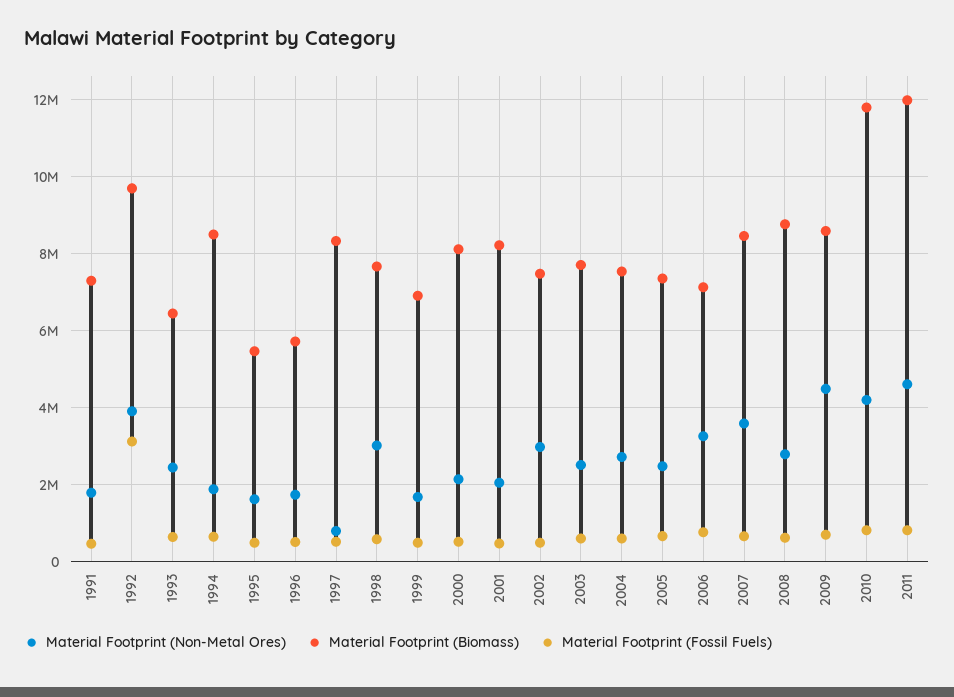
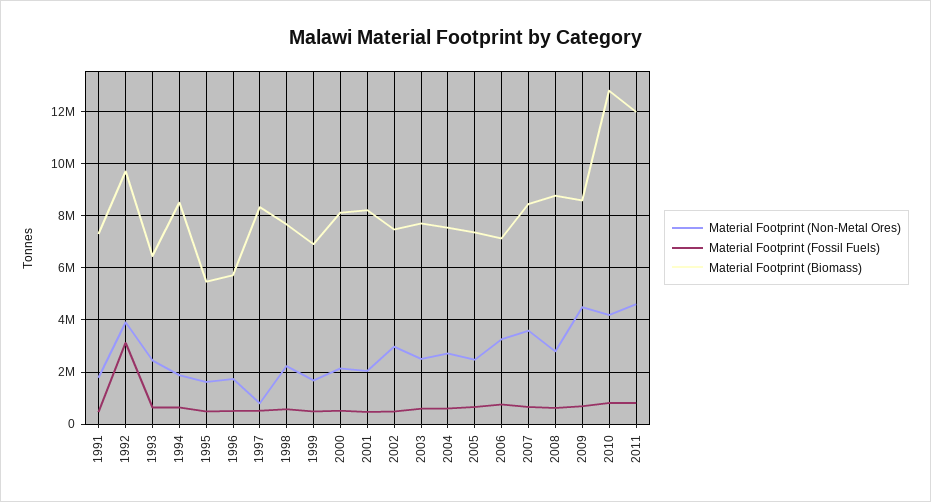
  {
    "Material Footprint (Non-Metal Ores)": {
      "1991": 1800000,
      "1992": 4000000,
      "1993": 2400000,
      "1994": 1800000,
      "1995": 1600000,
      "1996": 1800000,
      "1997": 800000,
-     "1998": 3000000,
+     "1998": 2250000,
      "1999": 1600000,
      "2000": 2200000,
      "2001": 2000000,
      "2002": 3000000,
      "2003": 2600000,
      "2004": 2800000,
      "2005": 2400000,
      "2006": 3200000,
      "2007": 3600000,
      "2008": 2800000,
      "2009": 4400000,
      "2010": 4200000,
      "2011": 4600000
    },
    "Material Footprint (Biomass)": {
      "1991": 7400000,
      "1992": 9800000,
      "1993": 6400000,
      "1994": 8600000,
      "1995": 5400000,
      "1996": 5800000,
      "1997": 8400000,
      "1998": 7600000,
      "1999": 7000000,
      "2000": 8200000,
      "2001": 8200000,
      "2002": 7400000,
      "2003": 7800000,
      "2004": 7600000,
      "2005": 7400000,
      "2006": 7200000,
      "2007": 8400000,
      "2008": 8800000,
      "2009": 8600000,
-     "2010": 11800000,
+     "2010": 12750000,
      "2011": 12000000
    },
    "Material Footprint (Fossil Fuels)": {
      "1991": 400000,
      "1992": 3200000,
      "1993": 600000,
      "1994": 600000,
      "1995": 400000,
      "1996": 600000,
      "1997": 600000,
      "1998": 600000,
      "1999": 400000,
      "2000": 600000,
      "2001": 400000,
      "2002": 400000,
      "2003": 600000,
      "2004": 600000,
      "2005": 600000,
      "2006": 800000,
      "2007": 600000,
      "2008": 600000,
      "2009": 600000,
      "2010": 800000,
      "2011": 800000
    }
  }

